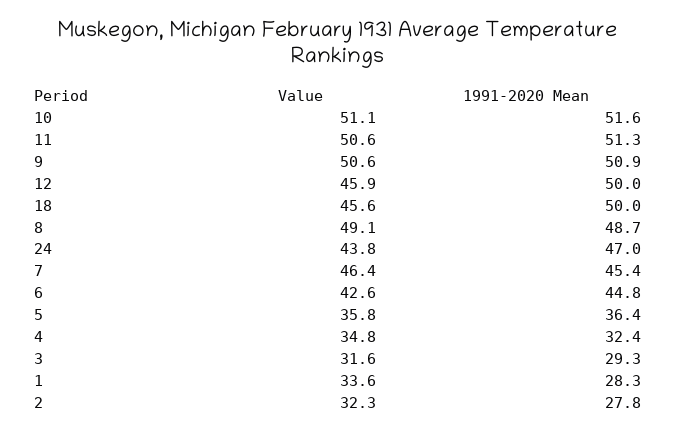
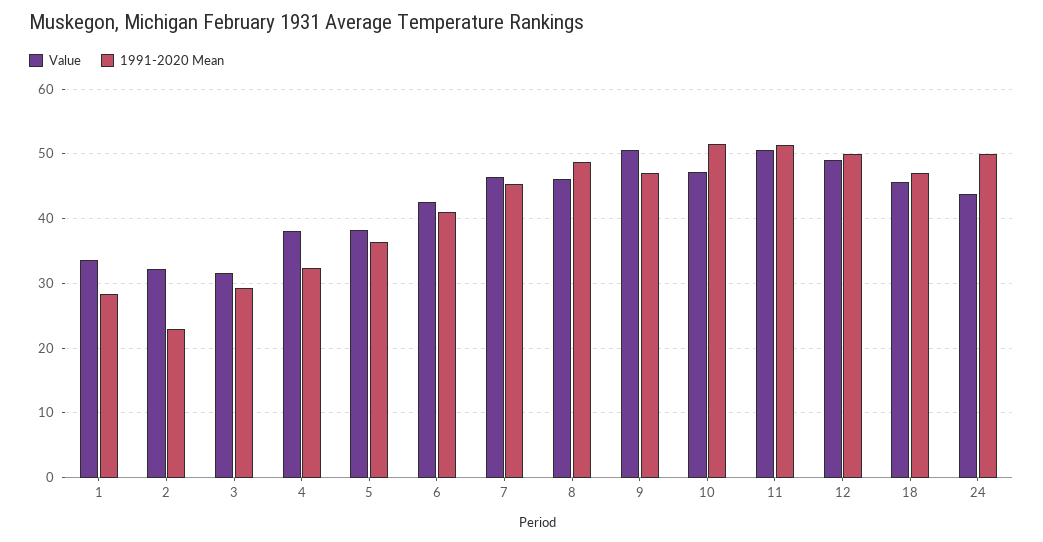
  {
    "Value": {
-     "10": 51.1,
+     "10": 47,
      "11": 50.6,
      "9": 50.6,
-     "12": 45.9,
+     "12": 49,
      "18": 45.6,
-     "8": 49.1,
+     "8": 46,
      "24": 43.8,
      "7": 46.4,
      "6": 42.6,
-     "5": 35.8,
+     "5": 38,
-     "4": 34.8,
+     "4": 38,
      "3": 31.6,
      "1": 33.6,
      "2": 32.3
    },
    "1991-2020 Mean": {
      "10": 51.6,
      "11": 51.3,
-     "9": 50.9,
+     "9": 47,
      "12": 50,
-     "18": 50,
+     "18": 47,
      "8": 48.7,
-     "24": 47,
+     "24": 50,
      "7": 45.4,
-     "6": 44.8,
+     "6": 41,
      "5": 36.4,
      "4": 32.4,
      "3": 29.3,
      "1": 28.3,
-     "2": 27.8
+     "2": 23
    }
  }

